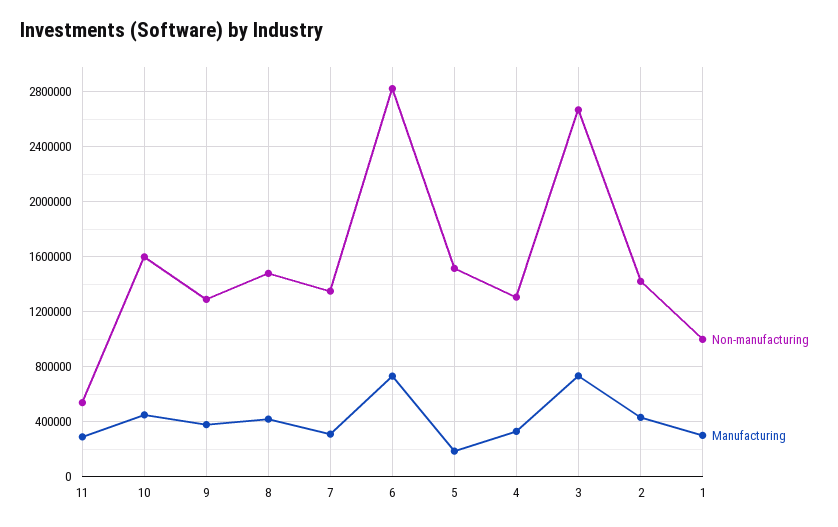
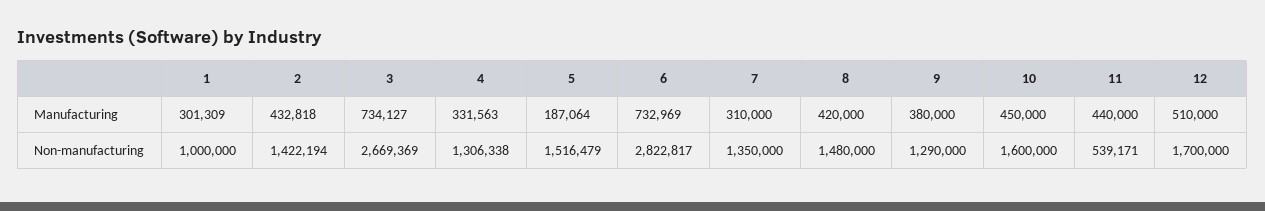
  {
    "Non-manufacturing": {
      "11": 539171,
      "10": 1600000,
      "9": 1290000,
      "8": 1480000,
      "7": 1350000,
      "6": 2822817,
      "5": 1516479,
      "4": 1306338,
      "3": 2669369,
      "2": 1422194,
-     "1": 1000000
+     "1": 1000000,
+     "12": 1700000
    },
    "Manufacturing": {
-     "11": 300000,
+     "11": 440000,
      "10": 450000,
      "9": 380000,
      "8": 420000,
      "7": 310000,
      "6": 732969,
      "5": 187064,
      "4": 331563,
      "3": 734127,
      "2": 432818,
-     "1": 301309
+     "1": 301309,
+     "12": 510000
    }
  }

